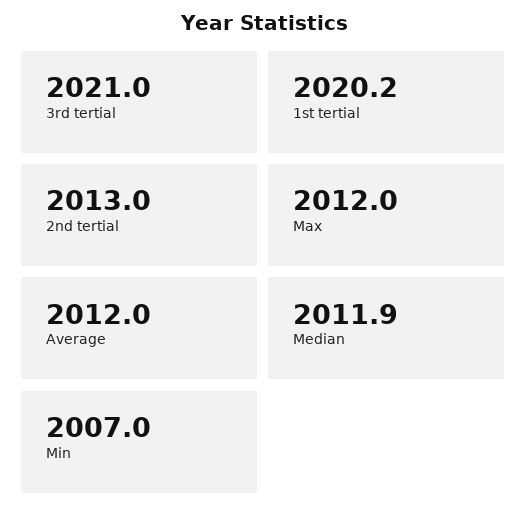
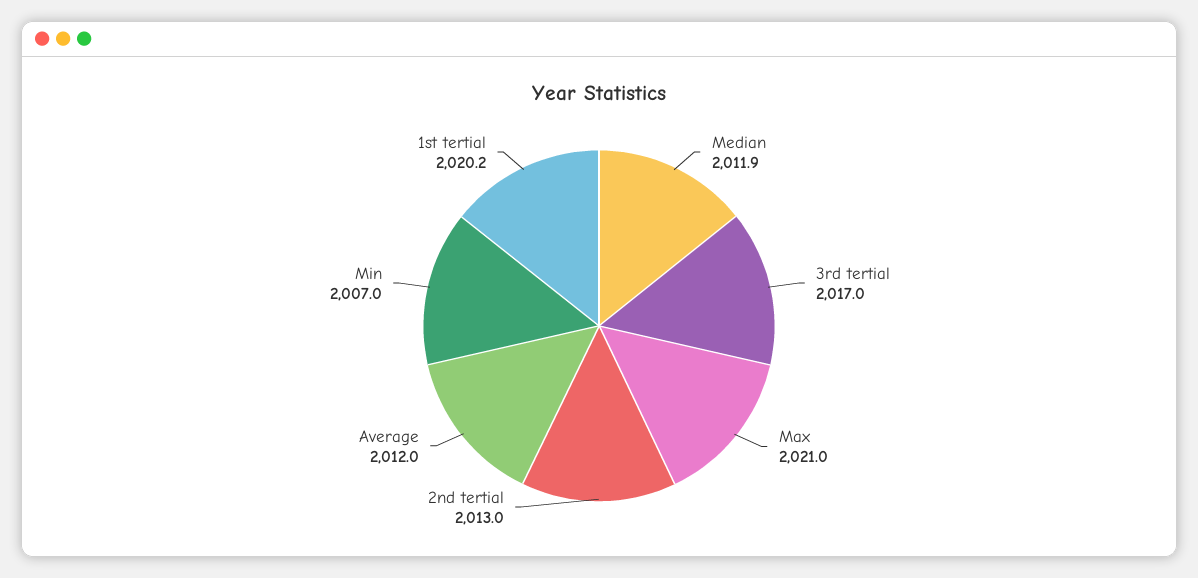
  {
-   "3rd tertial": 2021,
+   "3rd tertial": 2017,
    "1st tertial": 2020.2,
    "2nd tertial": 2013,
-   "Max": 2012,
+   "Max": 2021,
    "Average": 2012,
    "Median": 2011.9,
    "Min": 2007
  }

